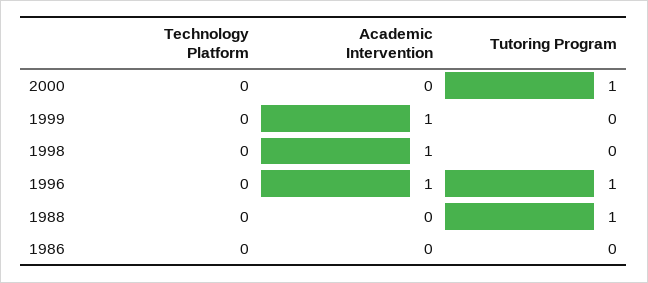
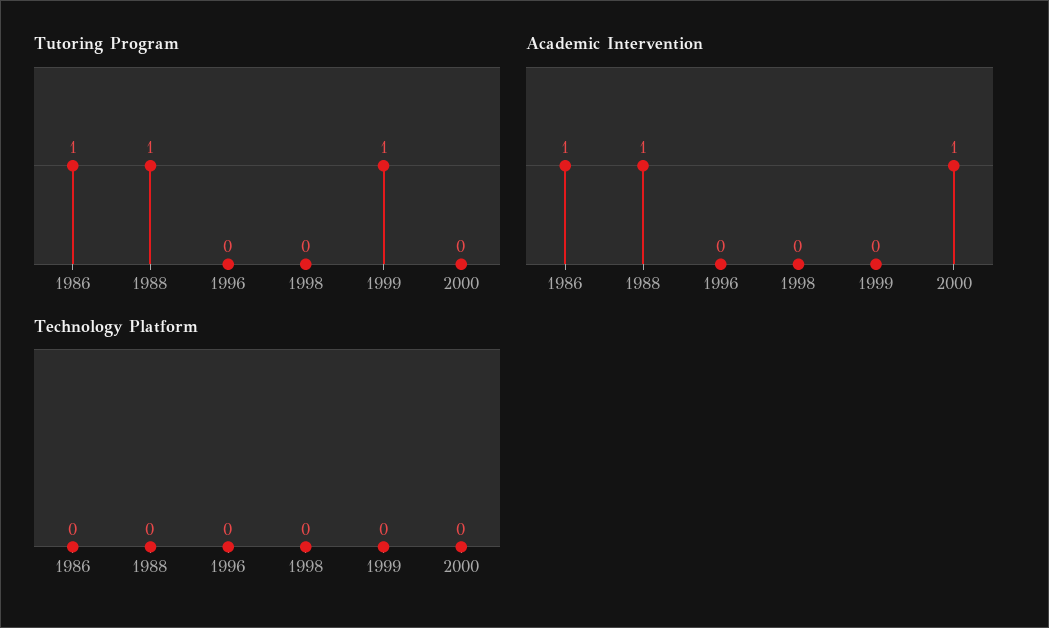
  {
    "Technology Platform": {
      "2000": 0,
      "1999": 0,
      "1998": 0,
      "1996": 0,
      "1988": 0,
      "1986": 0
    },
    "Academic Intervention": {
-     "2000": 0,
+     "2000": 1,
-     "1999": 1,
+     "1999": 0,
-     "1998": 1,
+     "1998": 0,
-     "1996": 1,
+     "1996": 0,
-     "1988": 0,
+     "1988": 1,
-     "1986": 0
+     "1986": 1
    },
    "Tutoring Program": {
-     "2000": 1,
+     "2000": 0,
-     "1999": 0,
+     "1999": 1,
      "1998": 0,
-     "1996": 1,
+     "1996": 0,
      "1988": 1,
-     "1986": 0
+     "1986": 1
    }
  }

